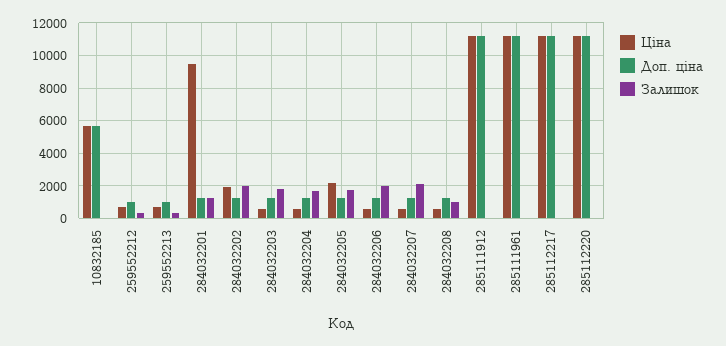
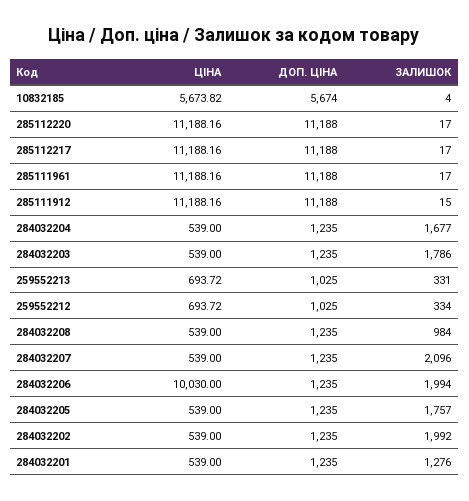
  {
    "Ціна": {
      "10832185": 5673.82,
      "259552212": 693.72,
      "259552213": 693.72,
-     "284032201": 9500,
+     "284032201": 539,
-     "284032202": 2000,
+     "284032202": 539,
      "284032203": 539,
      "284032204": 539,
-     "284032205": 2000,
+     "284032205": 539,
-     "284032206": 500,
+     "284032206": 10030,
      "284032207": 539,
      "284032208": 539,
      "285111912": 11188.16,
      "285111961": 11188.16,
      "285112217": 11188.16,
      "285112220": 11188.16
    },
    "Доп. ціна": {
      "10832185": 5674,
      "259552212": 1025,
      "259552213": 1025,
      "284032201": 1235,
      "284032202": 1235,
      "284032203": 1235,
      "284032204": 1235,
      "284032205": 1235,
      "284032206": 1235,
      "284032207": 1235,
      "284032208": 1235,
      "285111912": 11188,
      "285111961": 11188,
      "285112217": 11188,
      "285112220": 11188
    },
    "Залишок": {
      "10832185": 4,
      "259552212": 334,
      "259552213": 331,
      "284032201": 1276,
      "284032202": 1992,
      "284032203": 1786,
      "284032204": 1677,
      "284032205": 1757,
      "284032206": 1994,
      "284032207": 2096,
      "284032208": 984,
      "285111912": 15,
      "285111961": 17,
      "285112217": 17,
      "285112220": 17
    }
  }

